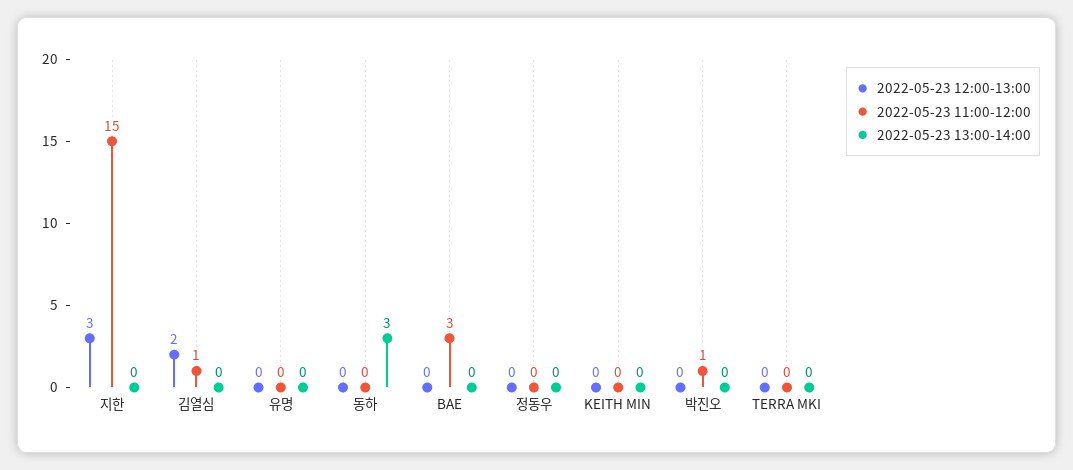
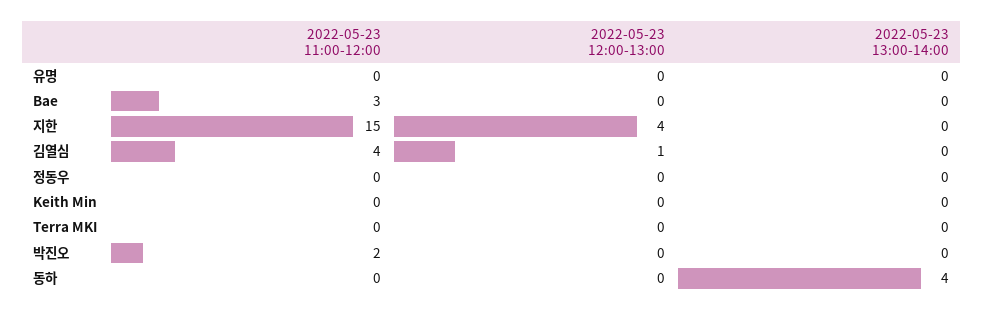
  {
    "2022-05-23 12:00-13:00": {
-     "지한": 3,
+     "지한": 4,
-     "김열심": 2,
+     "김열심": 1,
      "유명": 0,
      "동하": 0,
      "BAE": 0,
      "정동우": 0,
      "KEITH MIN": 0,
      "박진오": 0,
      "TERRA MKI": 0
    },
    "2022-05-23 11:00-12:00": {
      "지한": 15,
-     "김열심": 1,
+     "김열심": 4,
      "유명": 0,
      "동하": 0,
      "BAE": 3,
      "정동우": 0,
      "KEITH MIN": 0,
-     "박진오": 1,
+     "박진오": 2,
      "TERRA MKI": 0
    },
    "2022-05-23 13:00-14:00": {
      "지한": 0,
      "김열심": 0,
      "유명": 0,
-     "동하": 3,
+     "동하": 4,
      "BAE": 0,
      "정동우": 0,
      "KEITH MIN": 0,
      "박진오": 0,
      "TERRA MKI": 0
    }
  }

